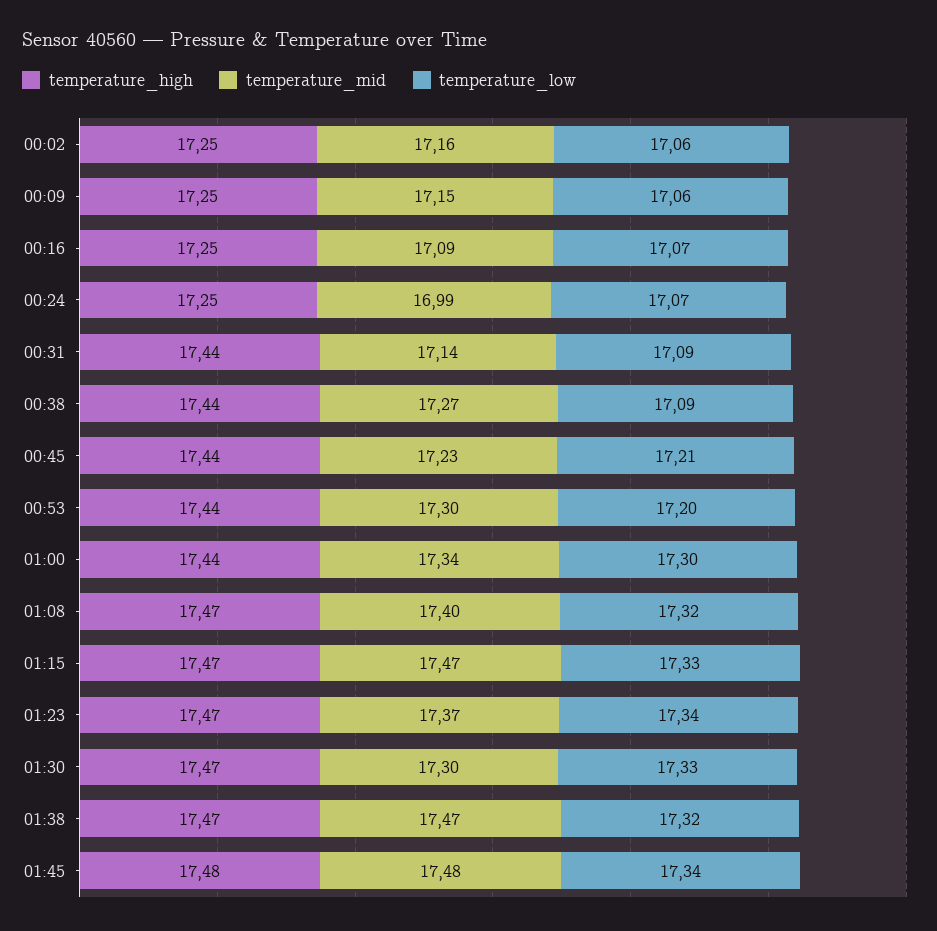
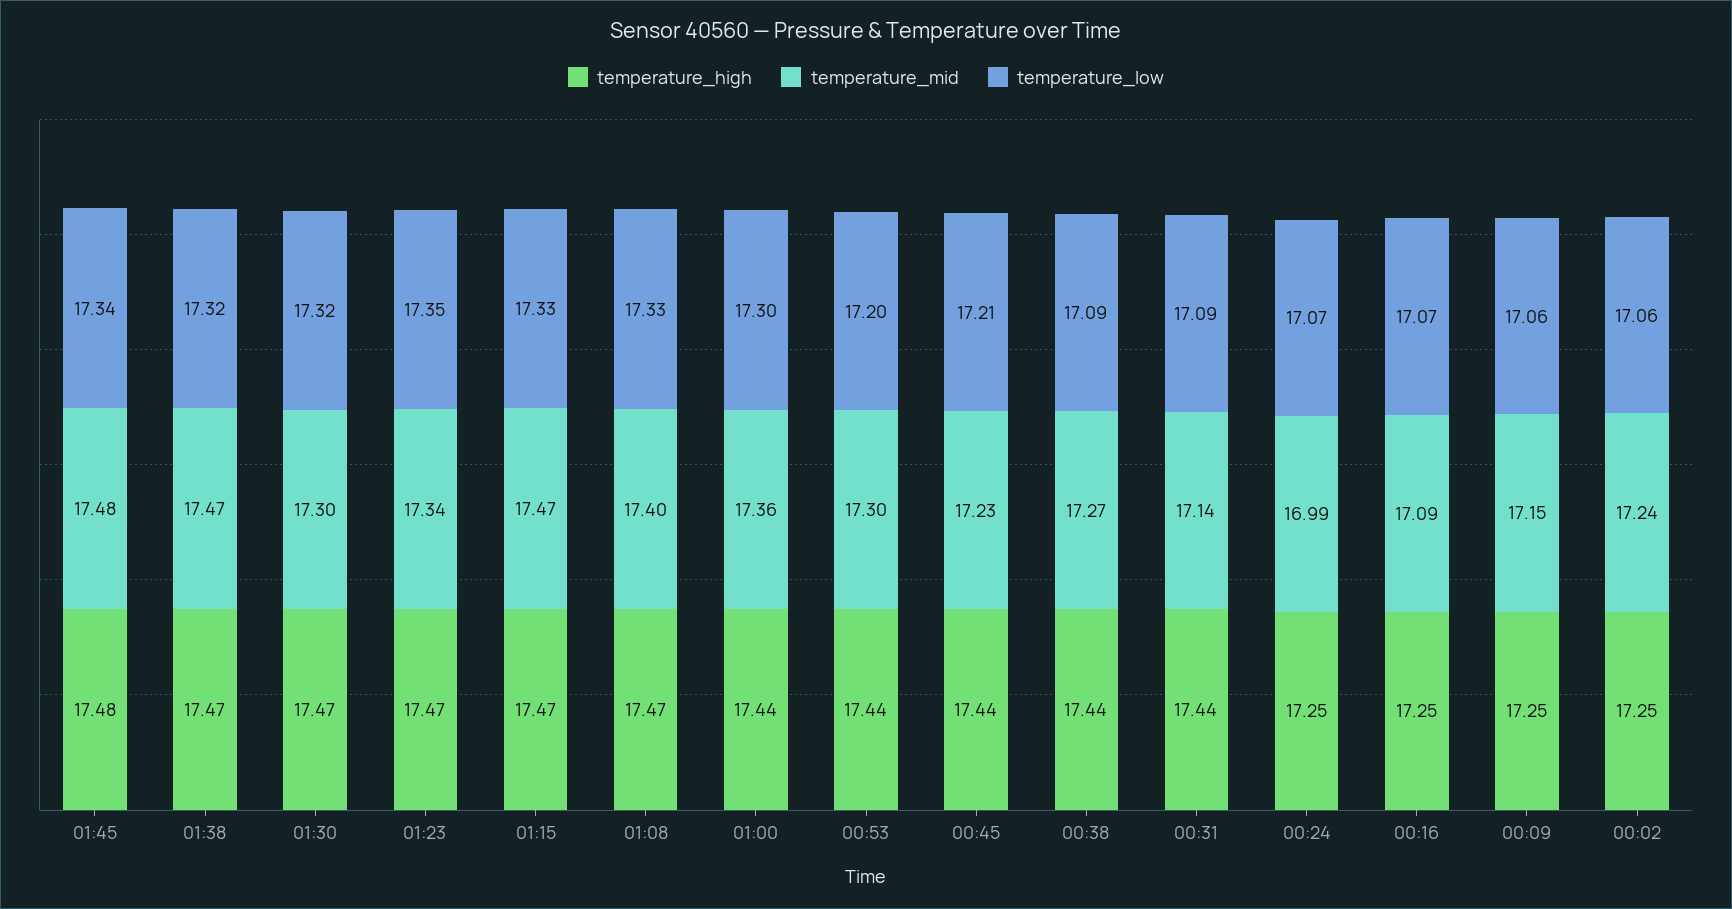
  {
    "temperature_high": {
      "00:02": 17.25,
      "00:09": 17.25,
      "00:16": 17.25,
      "00:24": 17.25,
      "00:31": 17.44,
      "00:38": 17.44,
      "00:45": 17.44,
      "00:53": 17.44,
      "01:00": 17.44,
      "01:08": 17.47,
      "01:15": 17.47,
      "01:23": 17.47,
      "01:30": 17.47,
      "01:38": 17.47,
      "01:45": 17.48
    },
    "temperature_mid": {
-     "00:02": 17.16,
+     "00:02": 17.24,
      "00:09": 17.15,
      "00:16": 17.09,
      "00:24": 16.99,
      "00:31": 17.14,
      "00:38": 17.27,
      "00:45": 17.23,
      "00:53": 17.3,
-     "01:00": 17.34,
+     "01:00": 17.36,
      "01:08": 17.4,
      "01:15": 17.47,
-     "01:23": 17.37,
+     "01:23": 17.34,
      "01:30": 17.3,
      "01:38": 17.47,
      "01:45": 17.48
    },
    "temperature_low": {
      "00:02": 17.06,
      "00:09": 17.06,
      "00:16": 17.07,
      "00:24": 17.07,
      "00:31": 17.09,
      "00:38": 17.09,
      "00:45": 17.21,
      "00:53": 17.2,
      "01:00": 17.3,
-     "01:08": 17.32,
+     "01:08": 17.33,
      "01:15": 17.33,
-     "01:23": 17.34,
+     "01:23": 17.35,
-     "01:30": 17.33,
+     "01:30": 17.32,
      "01:38": 17.32,
      "01:45": 17.34
    }
  }

